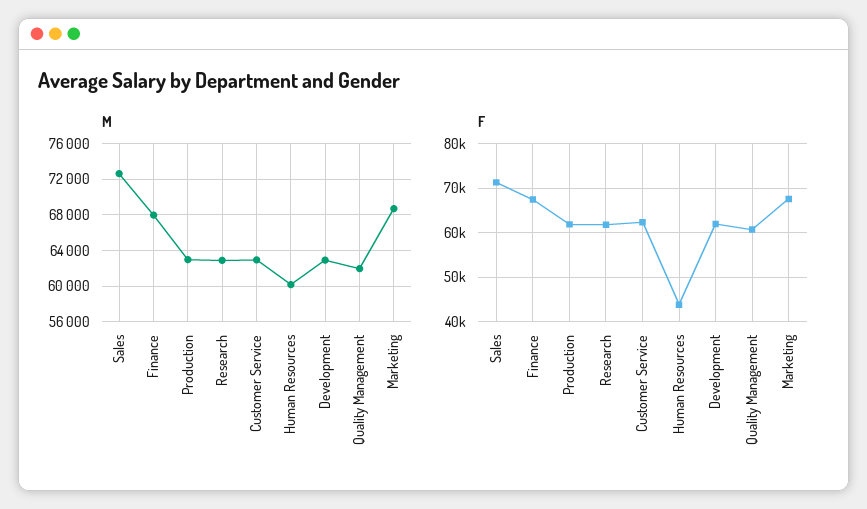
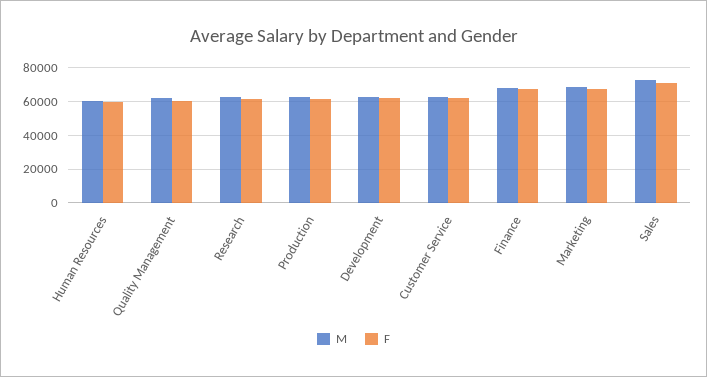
  {
    "M": {
      "Sales": 73000,
      "Finance": 68000,
      "Production": 63000,
      "Research": 63000,
      "Customer Service": 63000,
      "Human Resources": 60000,
      "Development": 63000,
      "Quality Management": 62000,
      "Marketing": 69000
    },
    "F": {
      "Sales": 72000,
      "Finance": 68000,
      "Production": 62000,
      "Research": 62000,
      "Customer Service": 62000,
-     "Human Resources": 44000,
+     "Human Resources": 60000,
      "Development": 62000,
      "Quality Management": 60000,
      "Marketing": 68000
    }
  }

